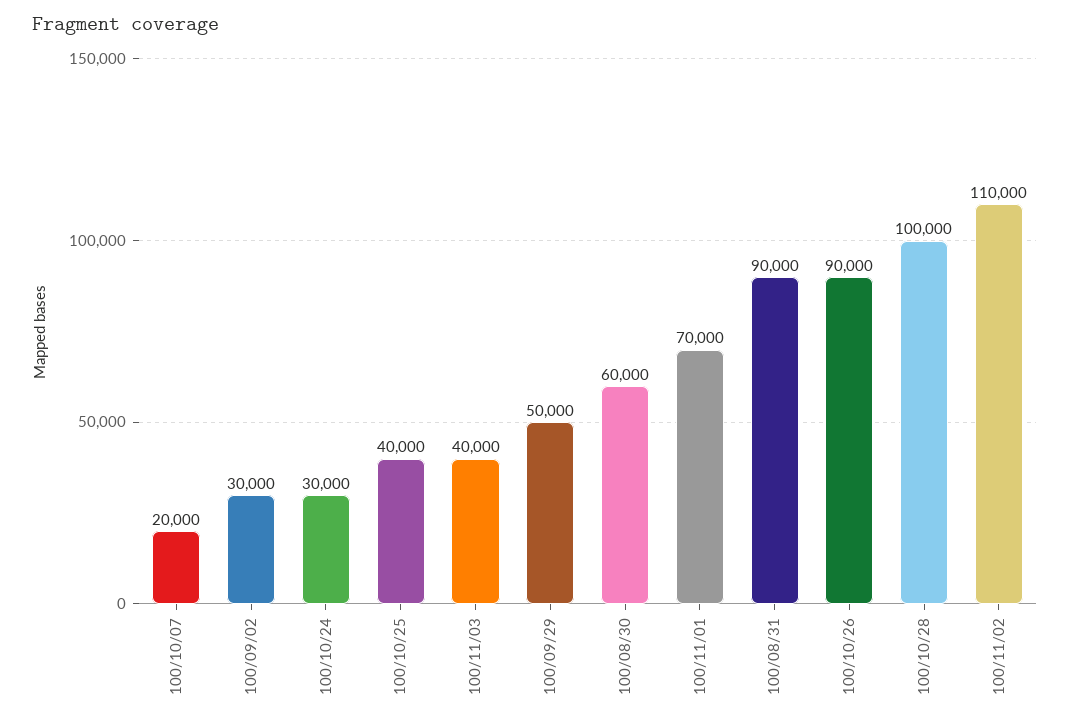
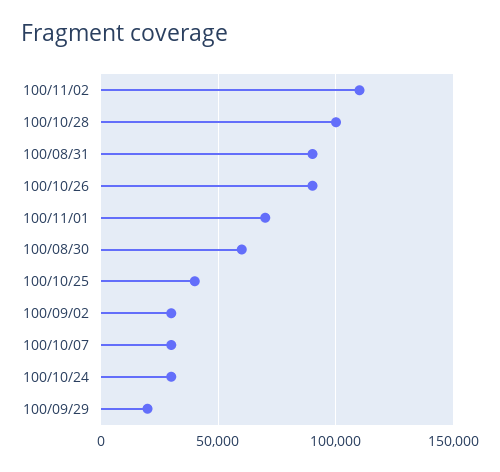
  {
-   "100/10/07": 20000,
+   "100/10/07": 30000,
    "100/09/02": 30000,
    "100/10/24": 30000,
    "100/10/25": 40000,
-   "100/11/03": 40000,
-   "100/09/29": 50000,
+   "100/09/29": 20000,
    "100/08/30": 60000,
    "100/11/01": 70000,
    "100/08/31": 90000,
    "100/10/26": 90000,
    "100/10/28": 100000,
    "100/11/02": 110000
  }

